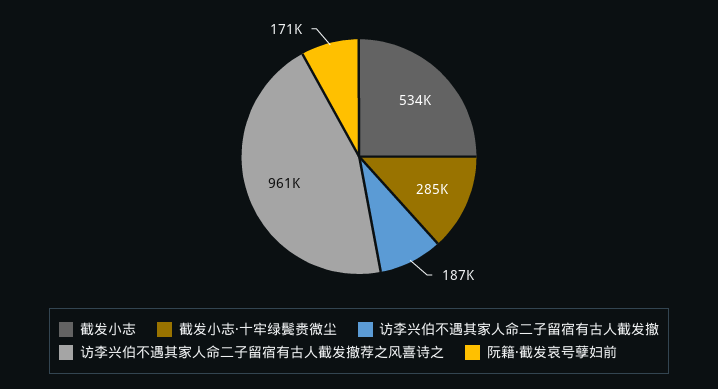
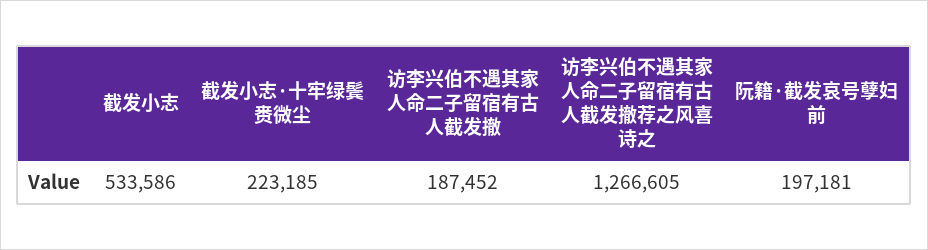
  {
    "截发小志": 533586,
-   "截发小志·十牢绿鬓赉微尘": 285000,
+   "截发小志·十牢绿鬓赉微尘": 223185,
    "访李兴伯不遇其家人命二子留宿有古人截发撤": 187452,
-   "访李兴伯不遇其家人命二子留宿有古人截发撤荐之风喜诗之": 961000,
+   "访李兴伯不遇其家人命二子留宿有古人截发撤荐之风喜诗之": 1266605,
-   "阮籍·截发哀号孽妇前": 171000
+   "阮籍·截发哀号孽妇前": 197181
  }

